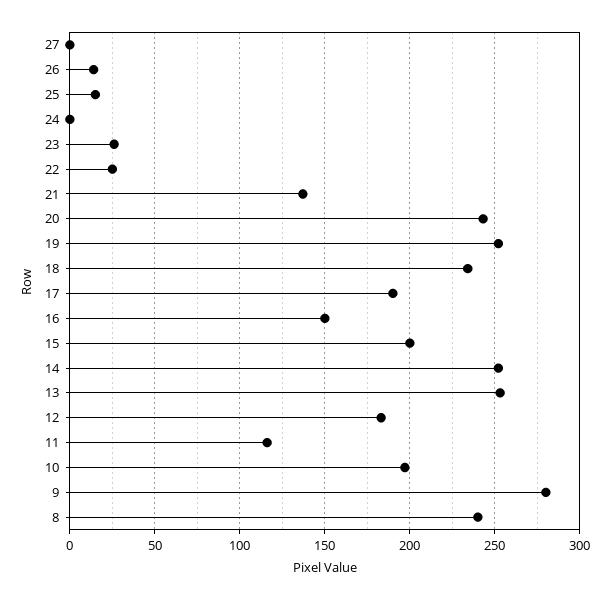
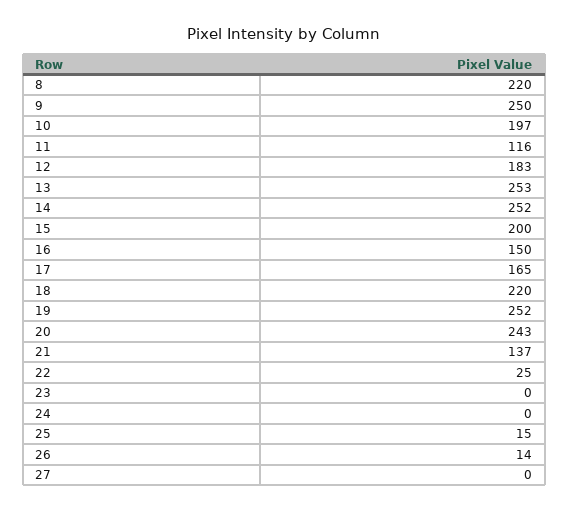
  {
    "27": 0,
    "26": 14,
    "25": 15,
    "24": 0,
-   "23": 25,
+   "23": 0,
    "22": 25,
    "21": 137,
    "20": 243,
    "19": 252,
-   "18": 235,
+   "18": 220,
-   "17": 190,
+   "17": 165,
    "16": 150,
    "15": 200,
    "14": 252,
    "13": 253,
    "12": 183,
    "11": 116,
    "10": 197,
-   "9": 280,
+   "9": 250,
-   "8": 240
+   "8": 220
  }

